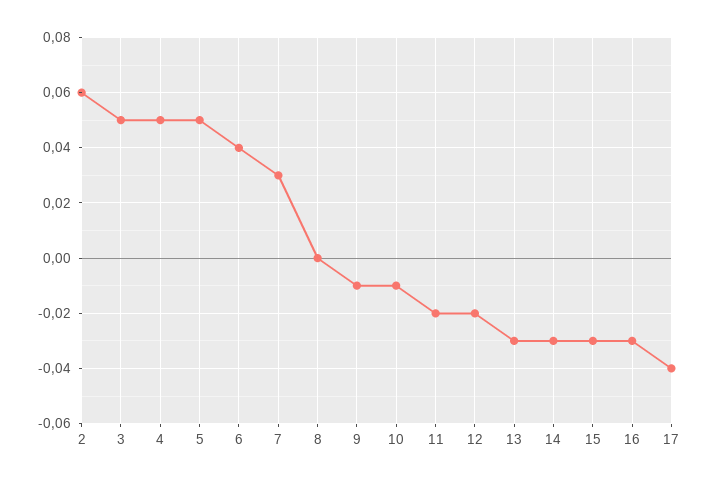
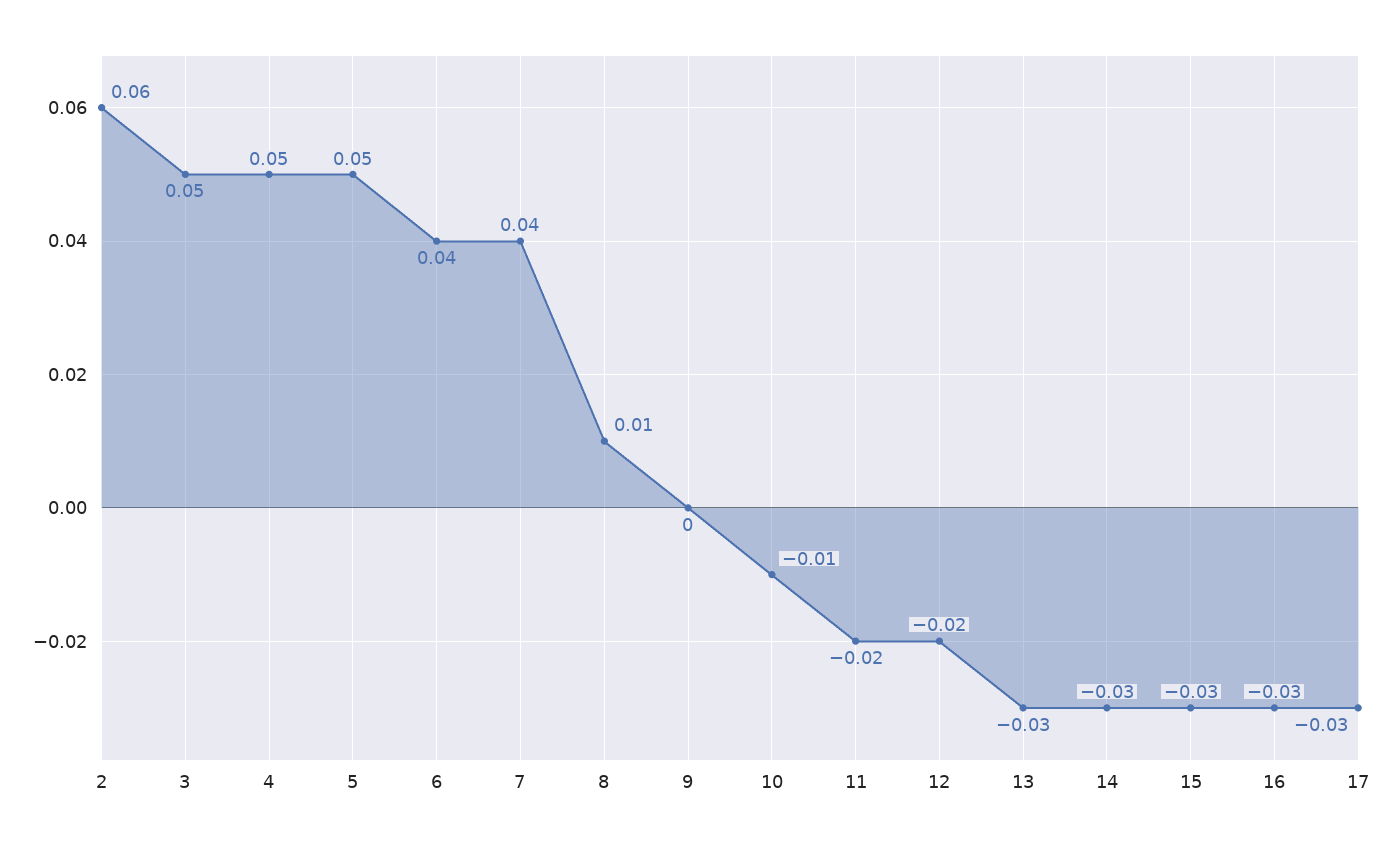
  {
    "2": 0.06,
    "3": 0.05,
    "4": 0.05,
    "5": 0.05,
    "6": 0.04,
-   "7": 0.03,
+   "7": 0.04,
-   "8": 0,
+   "8": 0.01,
-   "9": -0.01,
+   "9": 0,
    "10": -0.01,
    "11": -0.02,
    "12": -0.02,
    "13": -0.03,
    "14": -0.03,
    "15": -0.03,
    "16": -0.03,
-   "17": -0.04
+   "17": -0.03
  }

